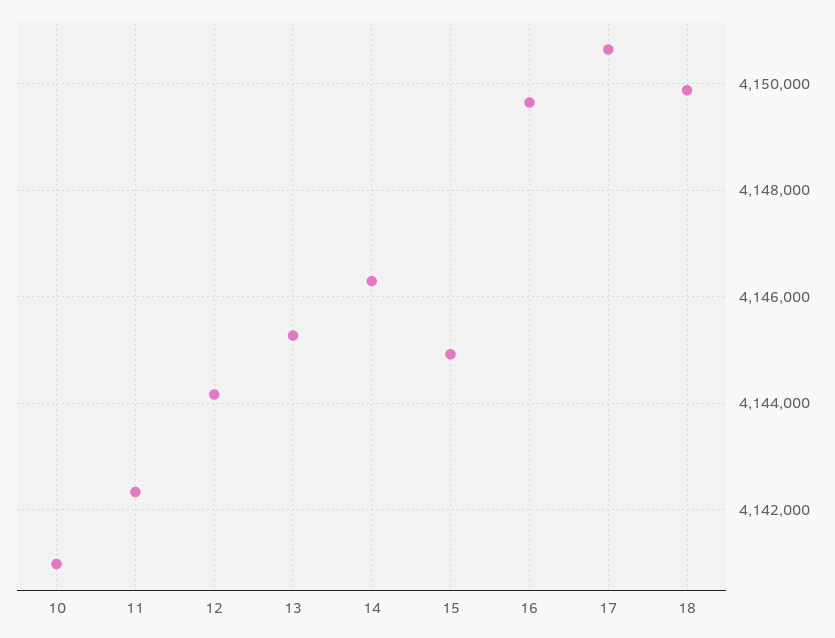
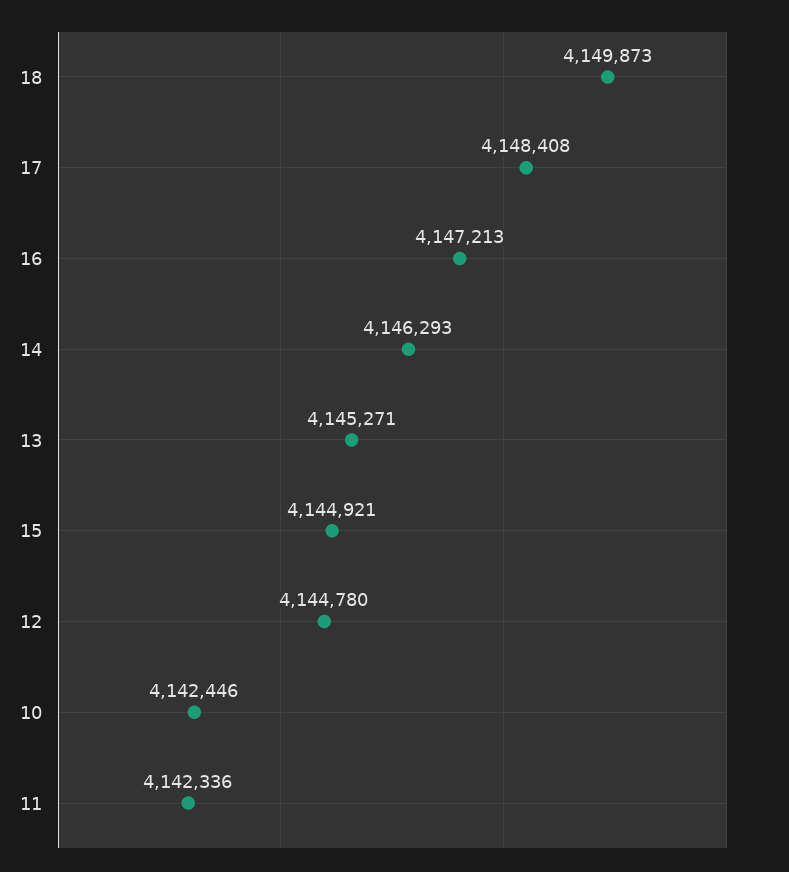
  {
-   "10": 4141000,
+   "10": 4142446,
    "11": 4142336,
-   "12": 4144200,
+   "12": 4144780,
    "13": 4145271,
    "14": 4146293,
    "15": 4144921,
-   "16": 4149600,
+   "16": 4147213,
-   "17": 4150600,
+   "17": 4148408,
    "18": 4149873
  }

